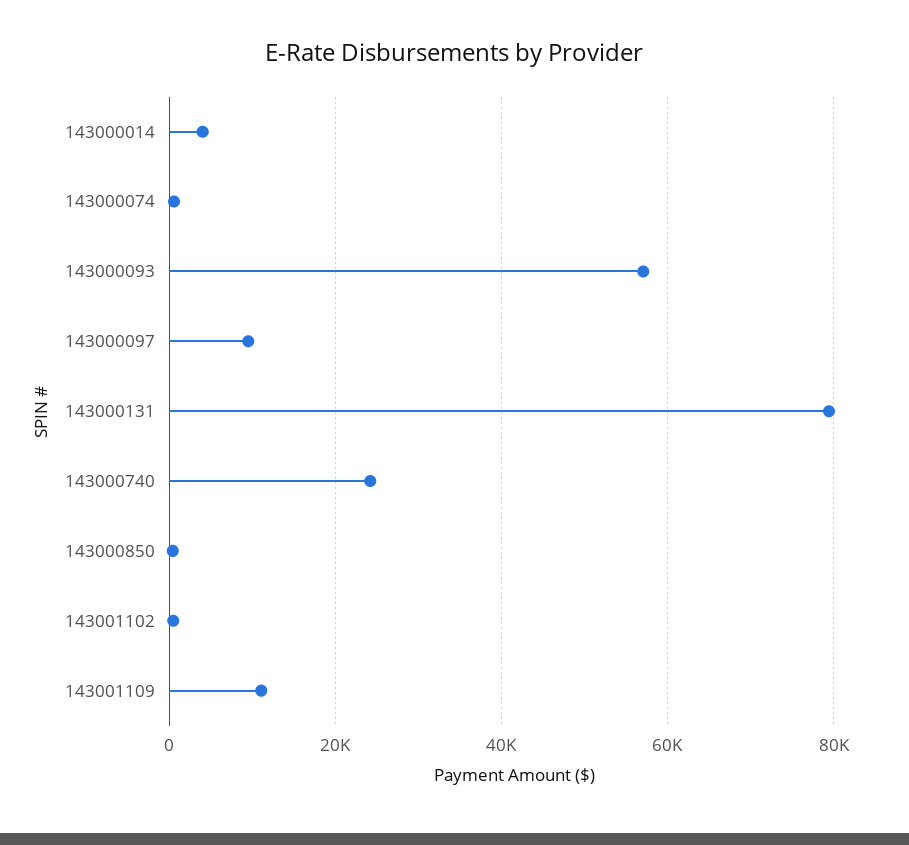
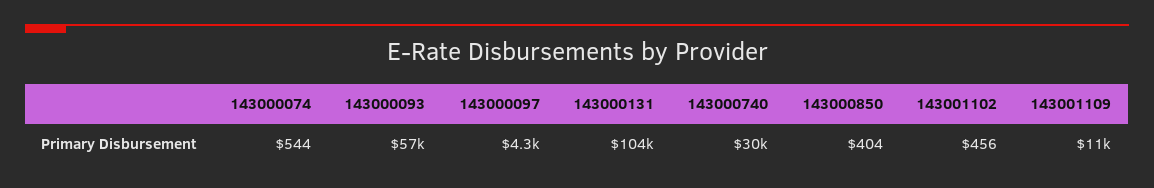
  {
-   "143000014": 4000,
    "143000074": 544,
    "143000093": 57000,
-   "143000097": 10000,
+   "143000097": 4300,
-   "143000131": 80000,
+   "143000131": 104000,
-   "143000740": 24000,
+   "143000740": 30000,
    "143000850": 404,
    "143001102": 456,
    "143001109": 11000
  }

